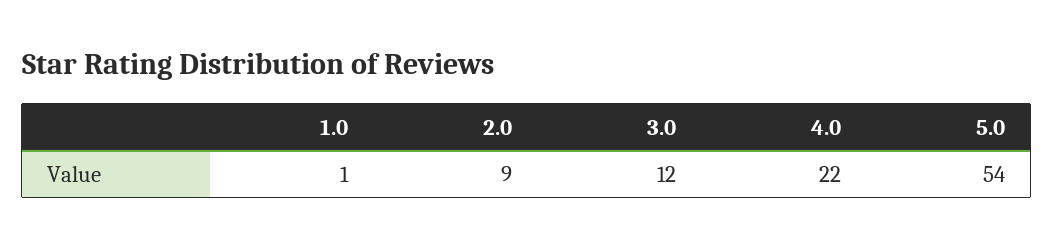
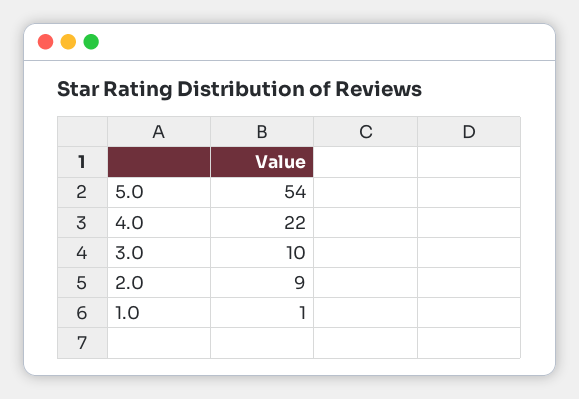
  {
    "1.0": 1,
    "2.0": 9,
-   "3.0": 12,
+   "3.0": 10,
    "4.0": 22,
    "5.0": 54
  }

